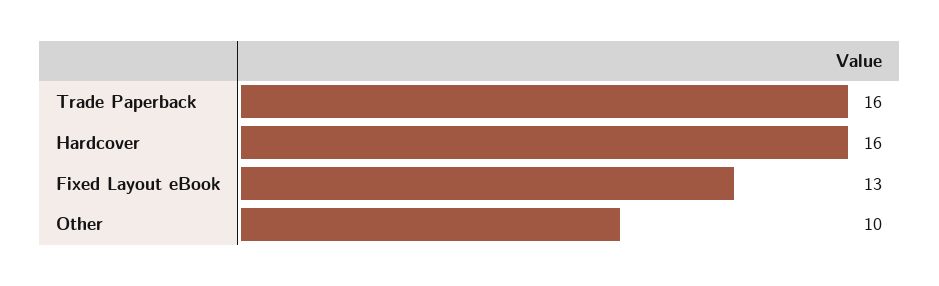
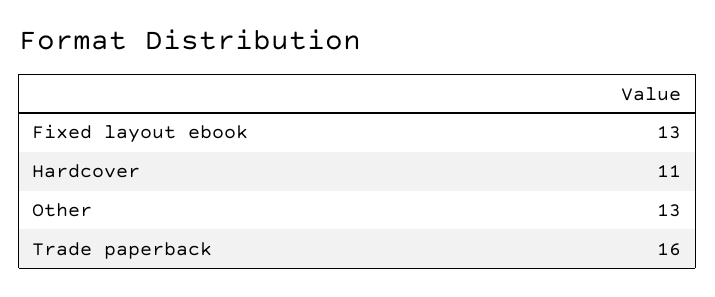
  {
    "Trade Paperback": 16,
-   "Hardcover": 16,
+   "Hardcover": 11,
    "Fixed Layout eBook": 13,
-   "Other": 10
+   "Other": 13
  }

